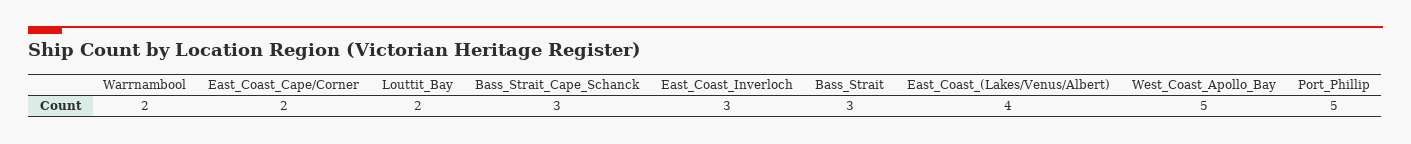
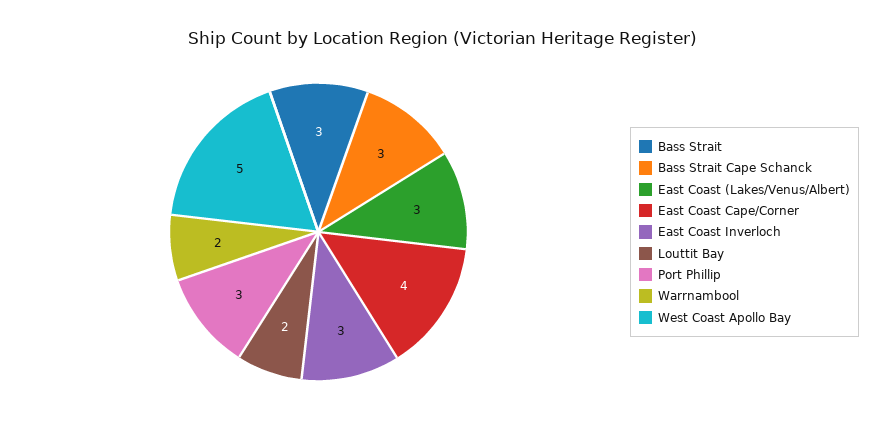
  {
    "Warrnambool": 2,
-   "East_Coast_Cape/Corner": 2,
+   "East_Coast_Cape/Corner": 4,
    "Louttit_Bay": 2,
    "Bass_Strait_Cape_Schanck": 3,
    "East_Coast_Inverloch": 3,
    "Bass_Strait": 3,
-   "East_Coast_(Lakes/Venus/Albert)": 4,
+   "East_Coast_(Lakes/Venus/Albert)": 3,
    "West_Coast_Apollo_Bay": 5,
-   "Port_Phillip": 5
+   "Port_Phillip": 3
  }

